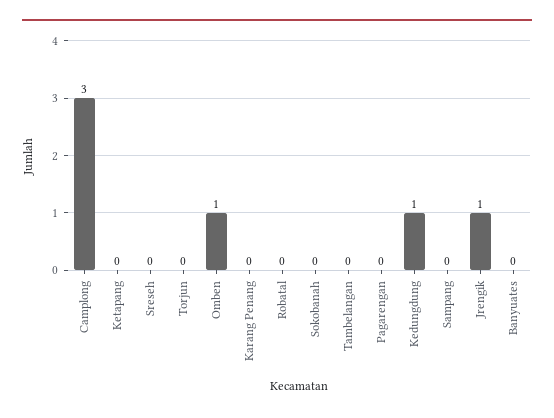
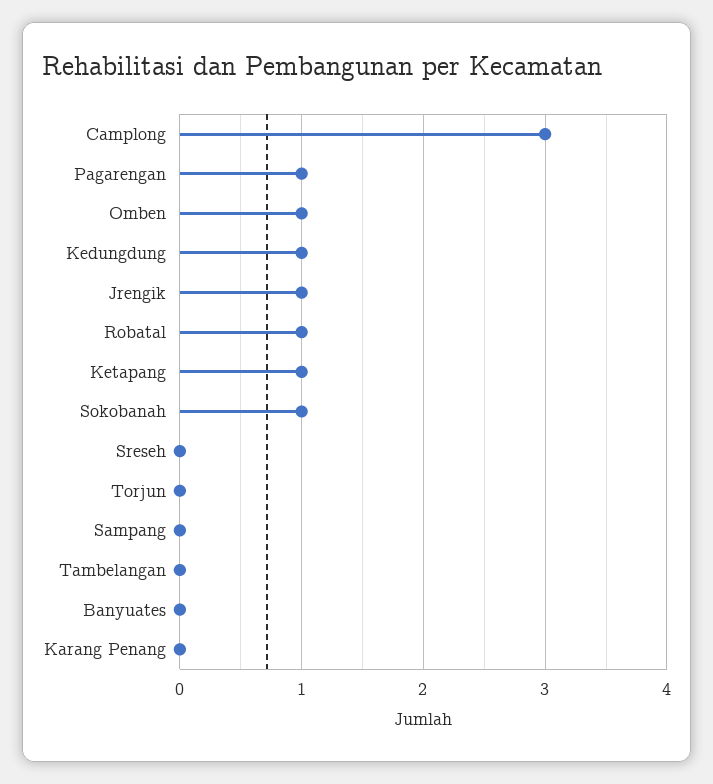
  {
    "Camplong": 3,
-   "Ketapang": 0,
+   "Ketapang": 1,
    "Sreseh": 0,
    "Torjun": 0,
    "Omben": 1,
    "Karang Penang": 0,
-   "Robatal": 0,
+   "Robatal": 1,
-   "Sokobanah": 0,
+   "Sokobanah": 1,
    "Tambelangan": 0,
-   "Pagarengan": 0,
+   "Pagarengan": 1,
    "Kedungdung": 1,
    "Sampang": 0,
    "Jrengik": 1,
    "Banyuates": 0
  }

